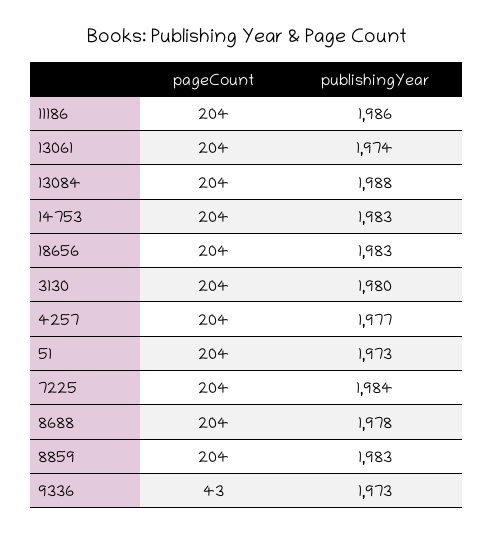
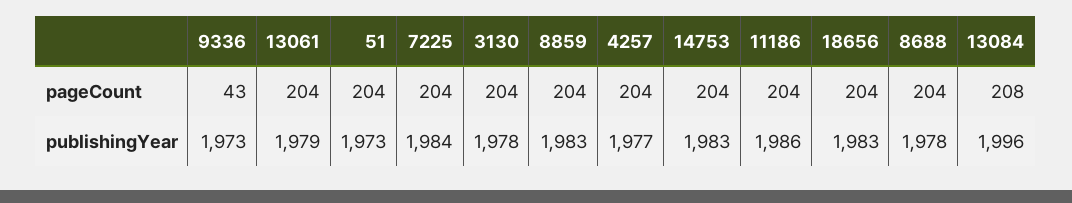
  {
    "pageCount": {
      "11186": 204,
      "13061": 204,
-     "13084": 204,
+     "13084": 208,
      "14753": 204,
      "18656": 204,
      "3130": 204,
      "4257": 204,
      "51": 204,
      "7225": 204,
      "8688": 204,
      "8859": 204,
      "9336": 43
    },
    "publishingYear": {
      "11186": 1986,
-     "13061": 1974,
+     "13061": 1979,
-     "13084": 1988,
+     "13084": 1996,
      "14753": 1983,
      "18656": 1983,
-     "3130": 1980,
+     "3130": 1978,
      "4257": 1977,
      "51": 1973,
      "7225": 1984,
      "8688": 1978,
      "8859": 1983,
      "9336": 1973
    }
  }

